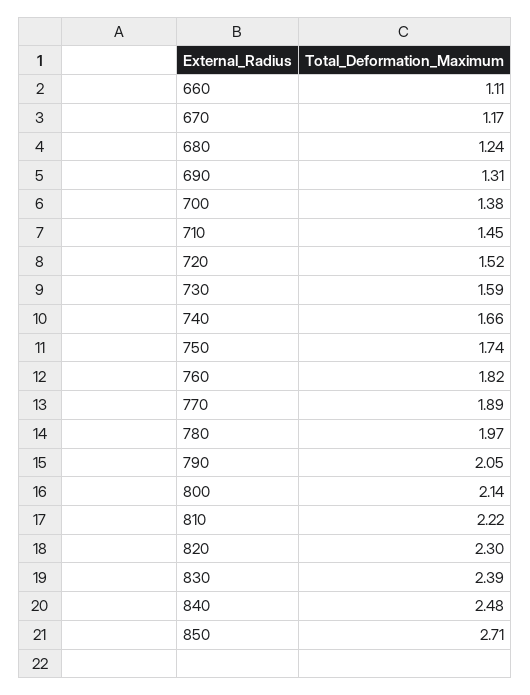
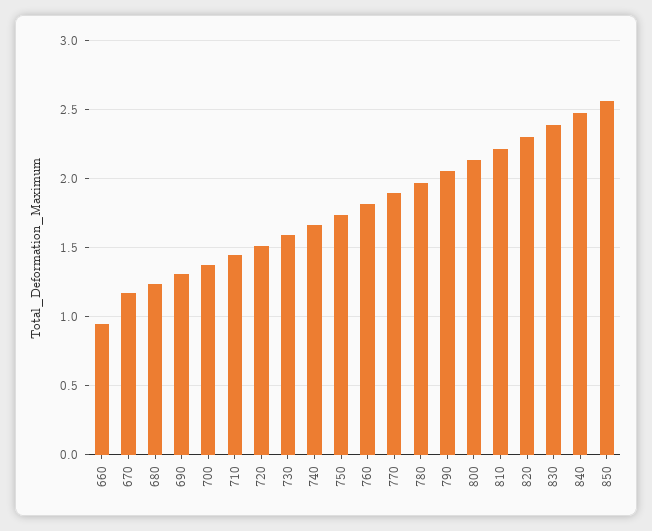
  {
-   "660": 1.11,
+   "660": 0.95,
    "670": 1.17,
    "680": 1.24,
    "690": 1.31,
    "700": 1.38,
    "710": 1.45,
    "720": 1.52,
    "730": 1.59,
    "740": 1.66,
    "750": 1.74,
    "760": 1.82,
    "770": 1.89,
    "780": 1.97,
    "790": 2.05,
    "800": 2.14,
    "810": 2.22,
    "820": 2.3,
    "830": 2.39,
    "840": 2.48,
-   "850": 2.71
+   "850": 2.55
  }

